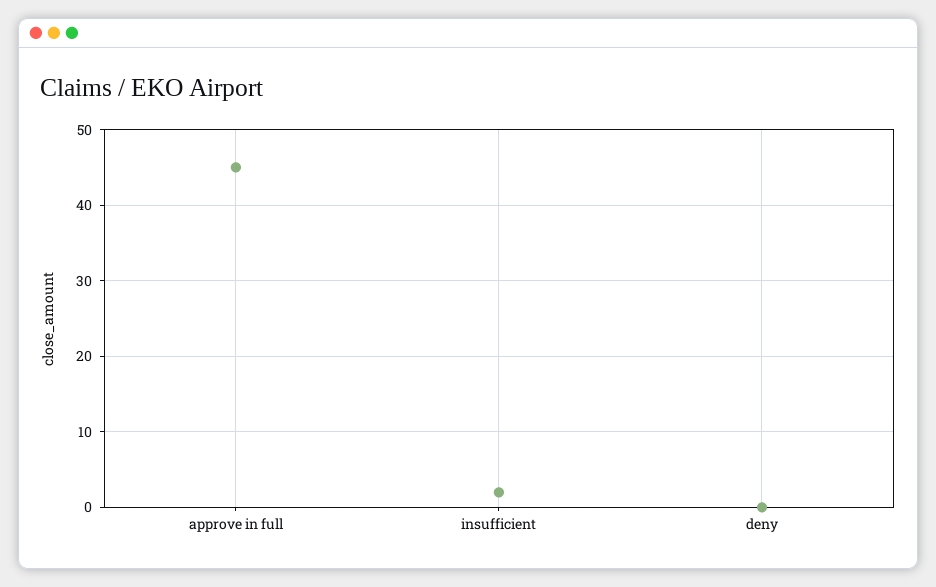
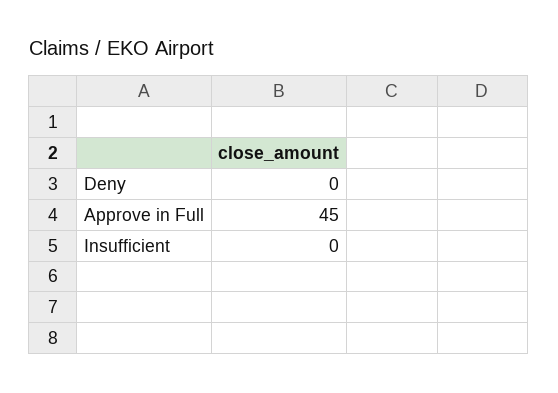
  {
    "approve in full": 45,
-   "insufficient": 2,
+   "insufficient": 0,
    "deny": 0
  }

